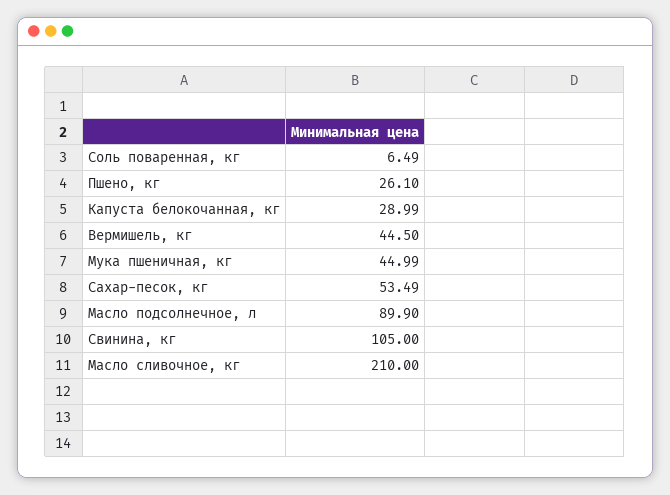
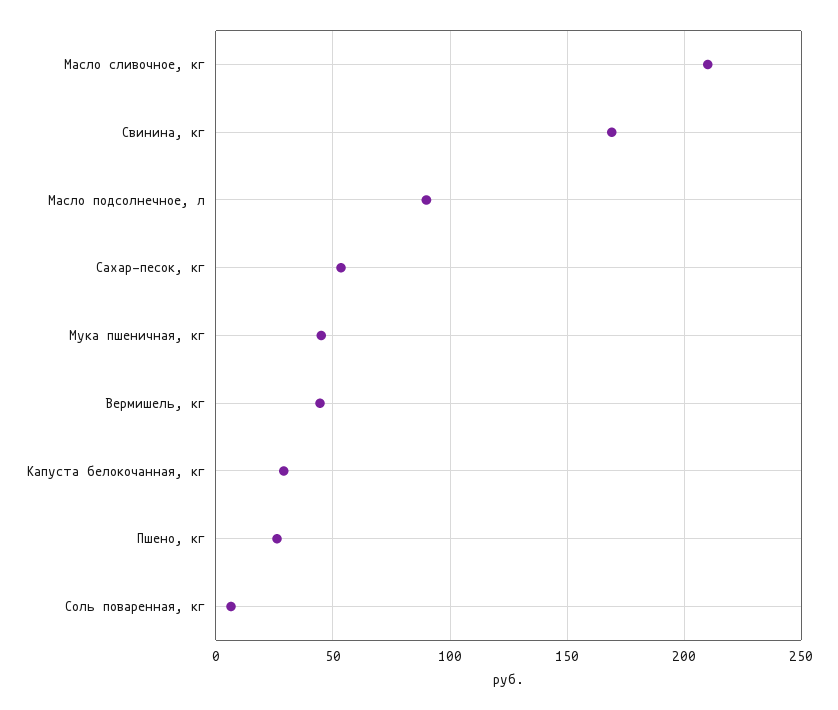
  {
    "Соль поваренная, кг": 6.49,
    "Пшено, кг": 26.1,
    "Капуста белокочанная, кг": 28.99,
    "Вермишель, кг": 44.5,
    "Мука пшеничная, кг": 44.99,
    "Сахар-песок, кг": 53.49,
    "Масло подсолнечное, л": 89.9,
-   "Свинина, кг": 105,
+   "Свинина, кг": 170,
    "Масло сливочное, кг": 210
  }

